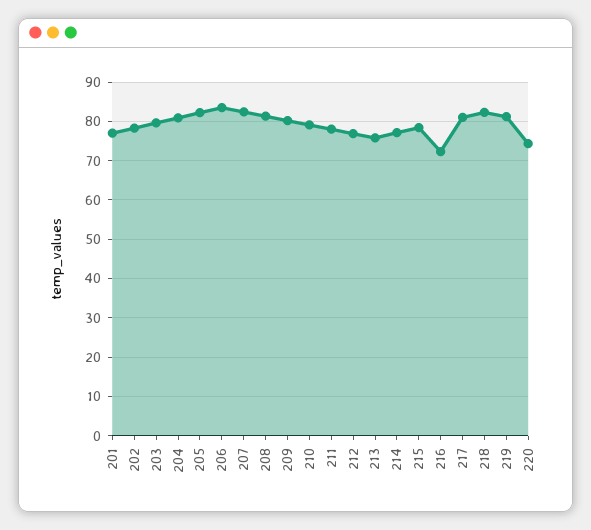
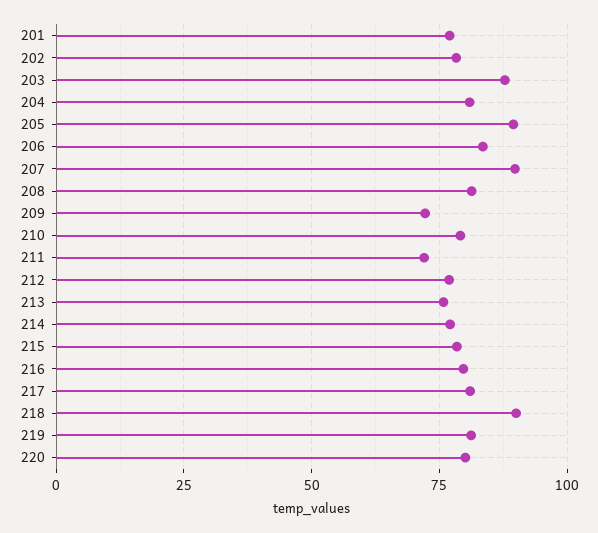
  {
    "201": 78,
    "202": 78,
-   "203": 80,
+   "203": 87.5,
    "204": 80,
-   "205": 82,
+   "205": 90,
    "206": 84,
-   "207": 82,
+   "207": 90,
    "208": 82,
-   "209": 80,
+   "209": 72.5,
    "210": 80,
-   "211": 78,
+   "211": 72.5,
    "212": 76,
    "213": 76,
    "214": 78,
    "215": 78,
-   "216": 72,
+   "216": 80,
    "217": 82,
-   "218": 82,
+   "218": 90,
    "219": 82,
-   "220": 74
+   "220": 80
  }

